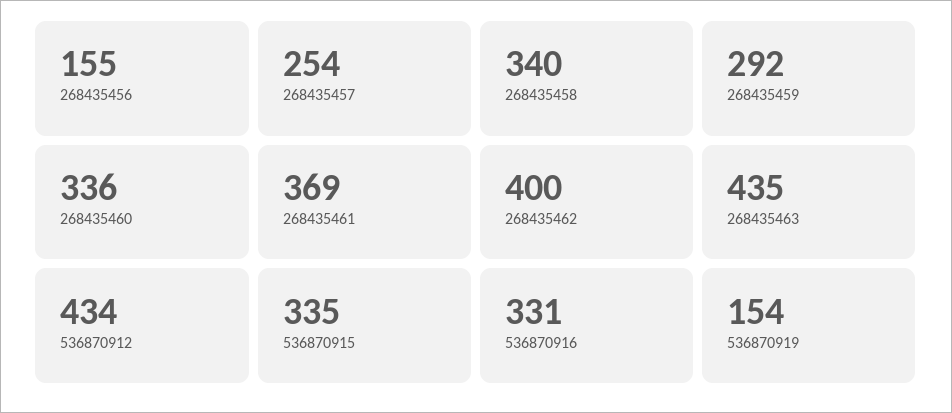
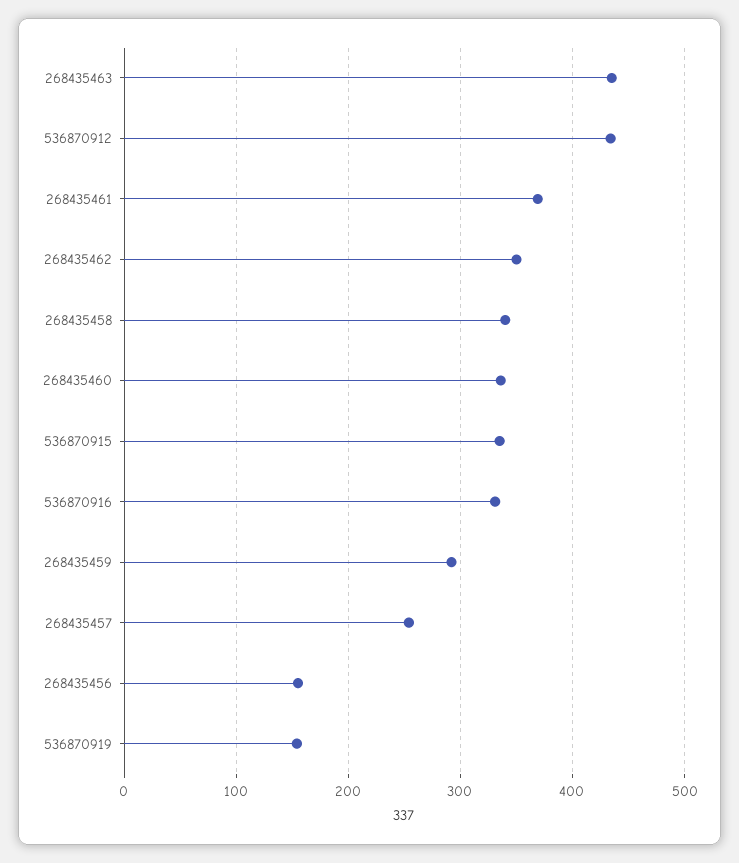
  {
    "268435456": 155,
    "268435457": 254,
    "268435458": 340,
    "268435459": 292,
    "268435460": 336,
    "268435461": 369,
-   "268435462": 400,
+   "268435462": 350,
    "268435463": 435,
    "536870912": 434,
    "536870915": 335,
    "536870916": 331,
    "536870919": 154
  }

